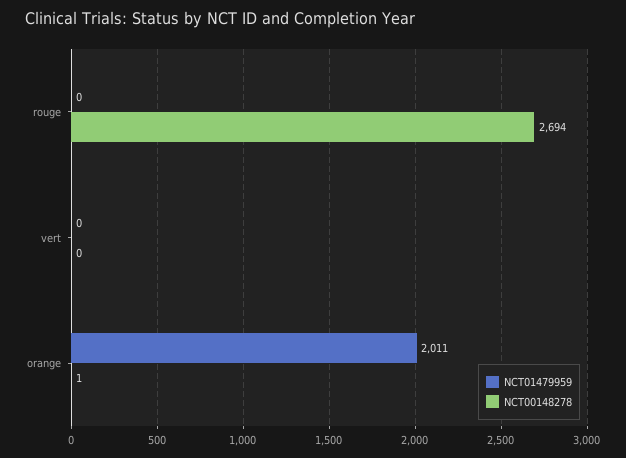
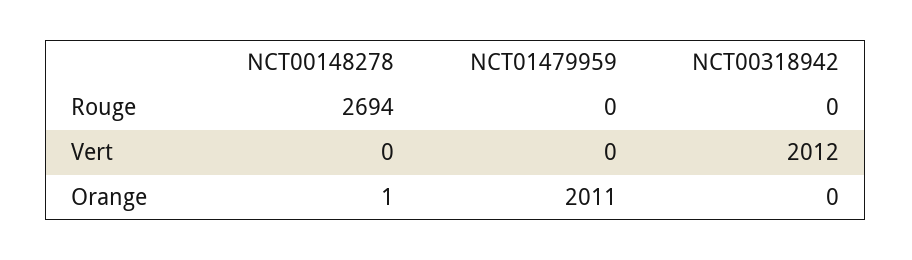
  {
    "NCT01479959": {
      "rouge": 0,
      "vert": 0,
      "orange": 2011
    },
    "NCT00148278": {
      "rouge": 2694,
      "vert": 0,
      "orange": 1
-   }
+   },
+   "NCT00318942": {
+     "rouge": 0,
+     "vert": 2012,
+     "orange": 0
+   }
  }

